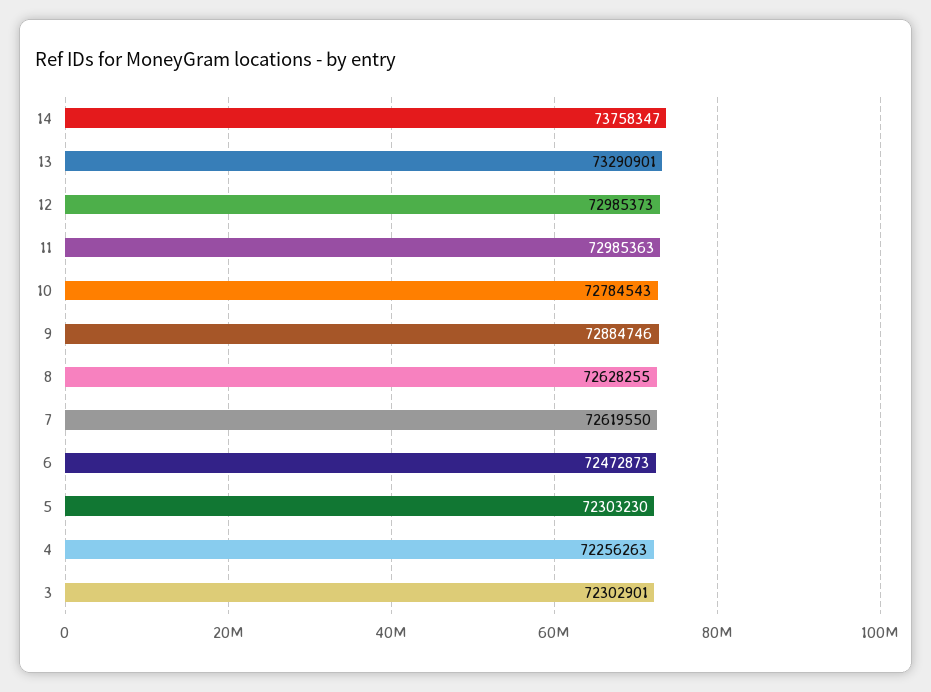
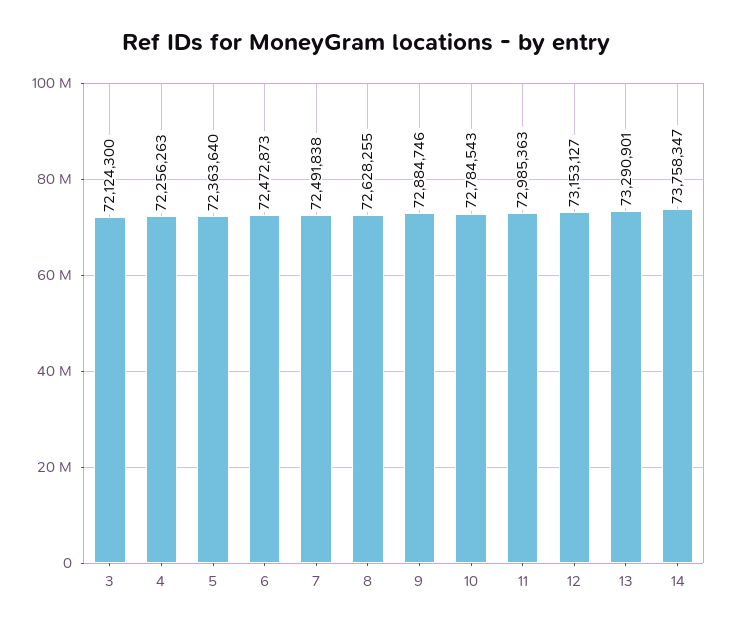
  {
    "14": 73758347,
    "13": 73290901,
-   "12": 72985373,
+   "12": 73153127,
    "11": 72985363,
    "10": 72784543,
    "9": 72884746,
    "8": 72628255,
-   "7": 72619550,
+   "7": 72491838,
    "6": 72472873,
-   "5": 72303230,
+   "5": 72363640,
    "4": 72256263,
-   "3": 72302901
+   "3": 72124300
  }

